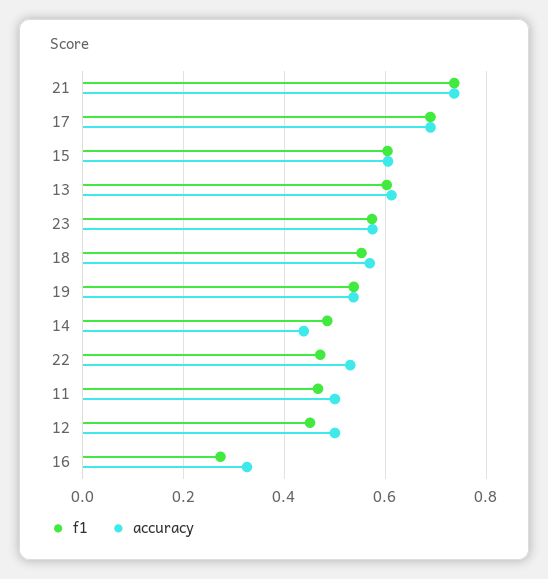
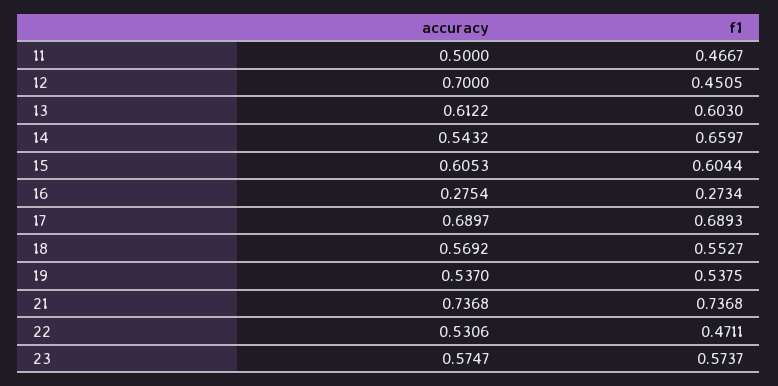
  {
    "f1": {
      "21": 0.7368,
      "17": 0.6893,
      "15": 0.6044,
      "13": 0.603,
      "23": 0.5737,
      "18": 0.5527,
      "19": 0.5375,
-     "14": 0.48,
+     "14": 0.6597,
      "22": 0.4711,
      "11": 0.4667,
      "12": 0.4505,
      "16": 0.2734
    },
    "accuracy": {
      "21": 0.7368,
      "17": 0.6897,
      "15": 0.6053,
      "13": 0.6122,
      "23": 0.5747,
      "18": 0.5692,
      "19": 0.537,
-     "14": 0.44,
+     "14": 0.5432,
      "22": 0.5306,
      "11": 0.5,
-     "12": 0.5,
+     "12": 0.7,
-     "16": 0.32
+     "16": 0.2754
    }
  }

